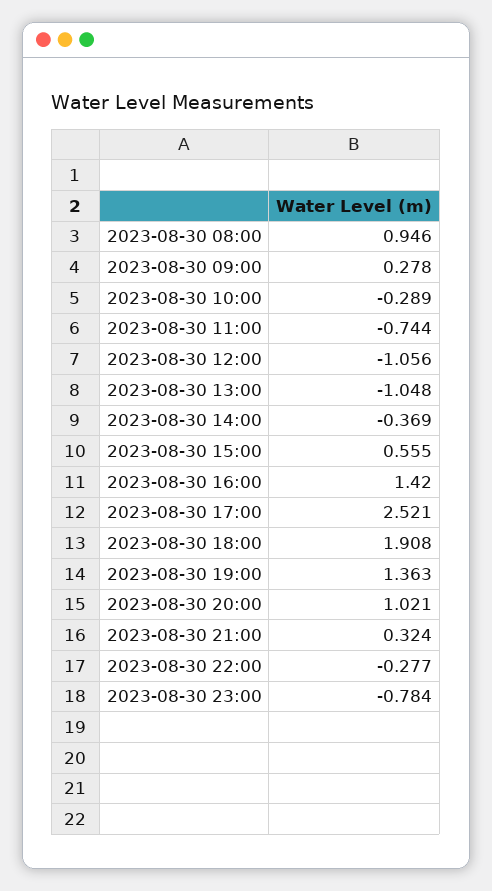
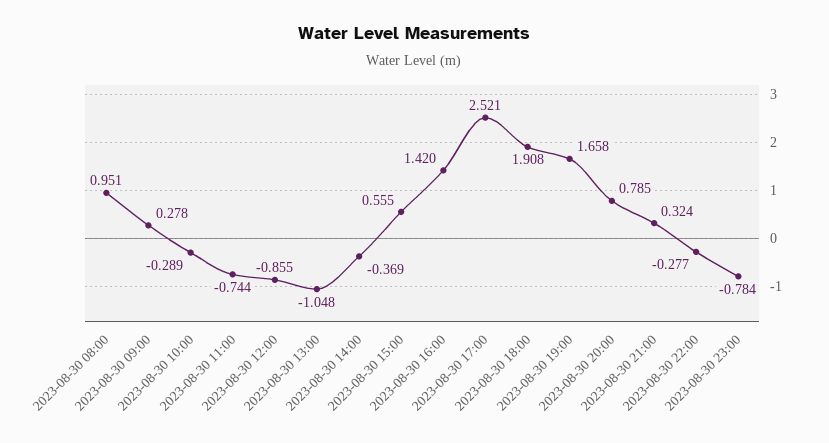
  {
-   "2023-08-30 08:00": 0.946,
+   "2023-08-30 08:00": 0.951,
    "2023-08-30 09:00": 0.278,
    "2023-08-30 10:00": -0.289,
    "2023-08-30 11:00": -0.744,
-   "2023-08-30 12:00": -1.056,
+   "2023-08-30 12:00": -0.855,
    "2023-08-30 13:00": -1.048,
    "2023-08-30 14:00": -0.369,
    "2023-08-30 15:00": 0.555,
    "2023-08-30 16:00": 1.42,
    "2023-08-30 17:00": 2.521,
    "2023-08-30 18:00": 1.908,
-   "2023-08-30 19:00": 1.363,
+   "2023-08-30 19:00": 1.658,
-   "2023-08-30 20:00": 1.021,
+   "2023-08-30 20:00": 0.785,
    "2023-08-30 21:00": 0.324,
    "2023-08-30 22:00": -0.277,
    "2023-08-30 23:00": -0.784
  }

